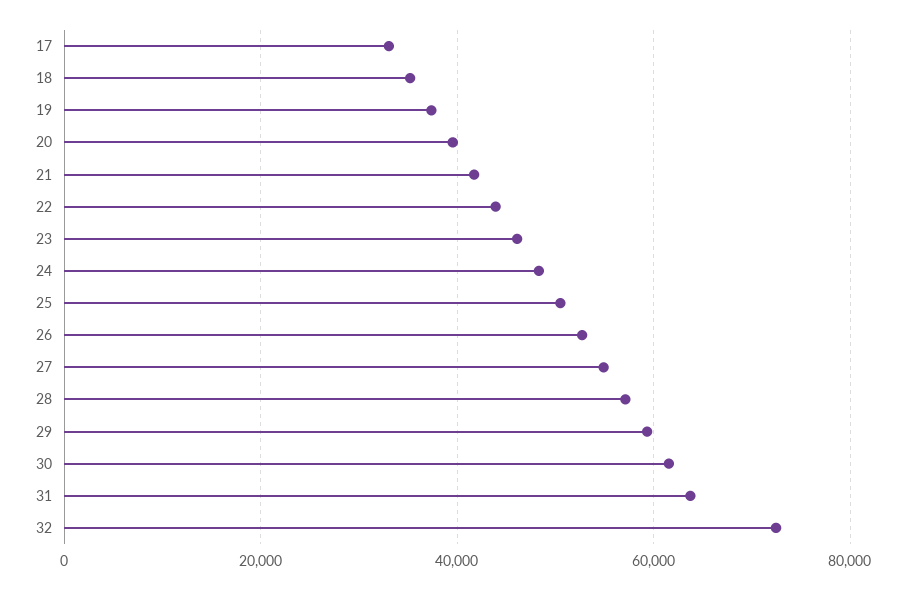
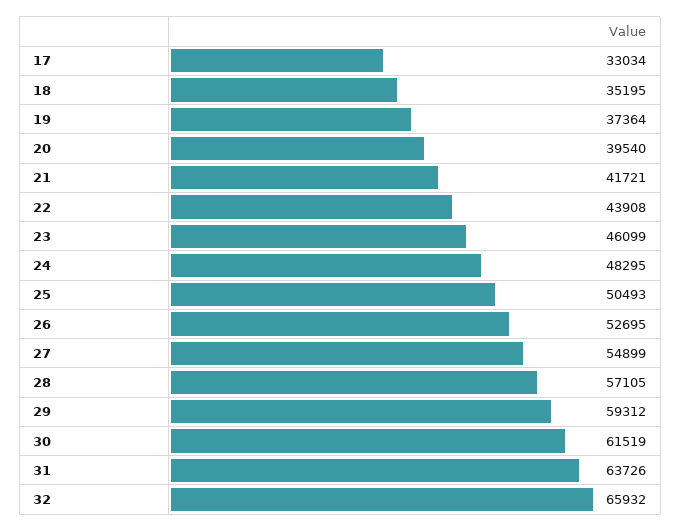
  {
    "17": 33034,
    "18": 35195,
    "19": 37364,
    "20": 39540,
    "21": 41721,
    "22": 43908,
    "23": 46099,
    "24": 48295,
    "25": 50493,
    "26": 52695,
    "27": 54899,
    "28": 57105,
    "29": 59312,
    "30": 61519,
    "31": 63726,
-   "32": 72000
+   "32": 65932
  }

